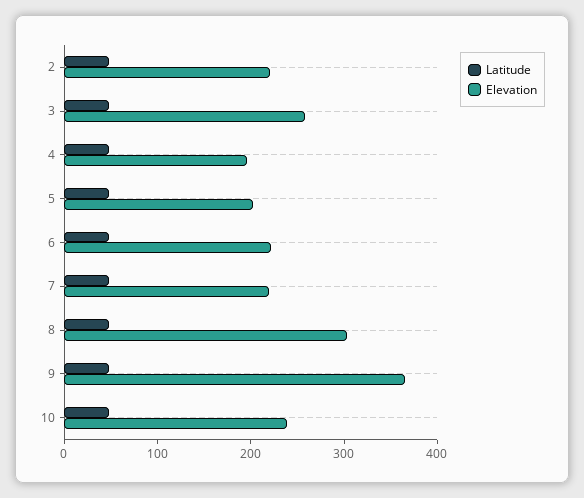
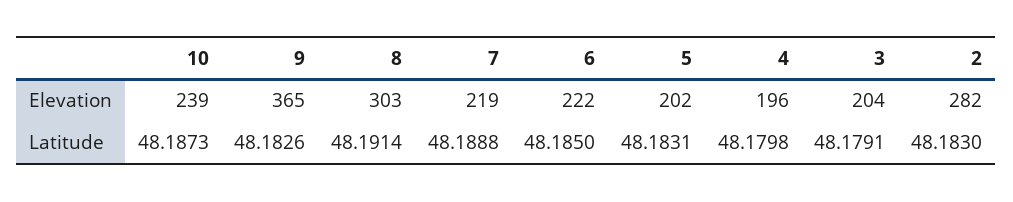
  {
    "Latitude": {
      "2": 48.183,
      "3": 48.1791,
      "4": 48.1798,
      "5": 48.1831,
      "6": 48.185,
      "7": 48.1888,
      "8": 48.1914,
      "9": 48.1826,
      "10": 48.1873
    },
    "Elevation": {
-     "2": 220,
+     "2": 282,
-     "3": 260,
+     "3": 204,
      "4": 196,
      "5": 202,
      "6": 222,
      "7": 219,
      "8": 303,
      "9": 365,
      "10": 239
    }
  }

